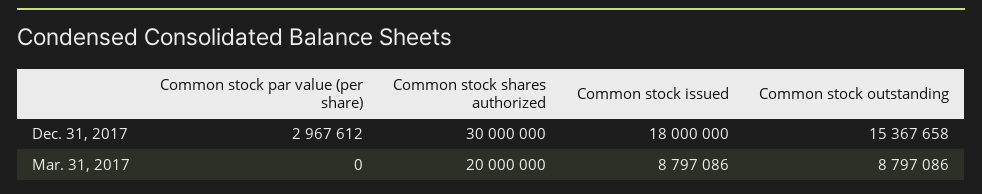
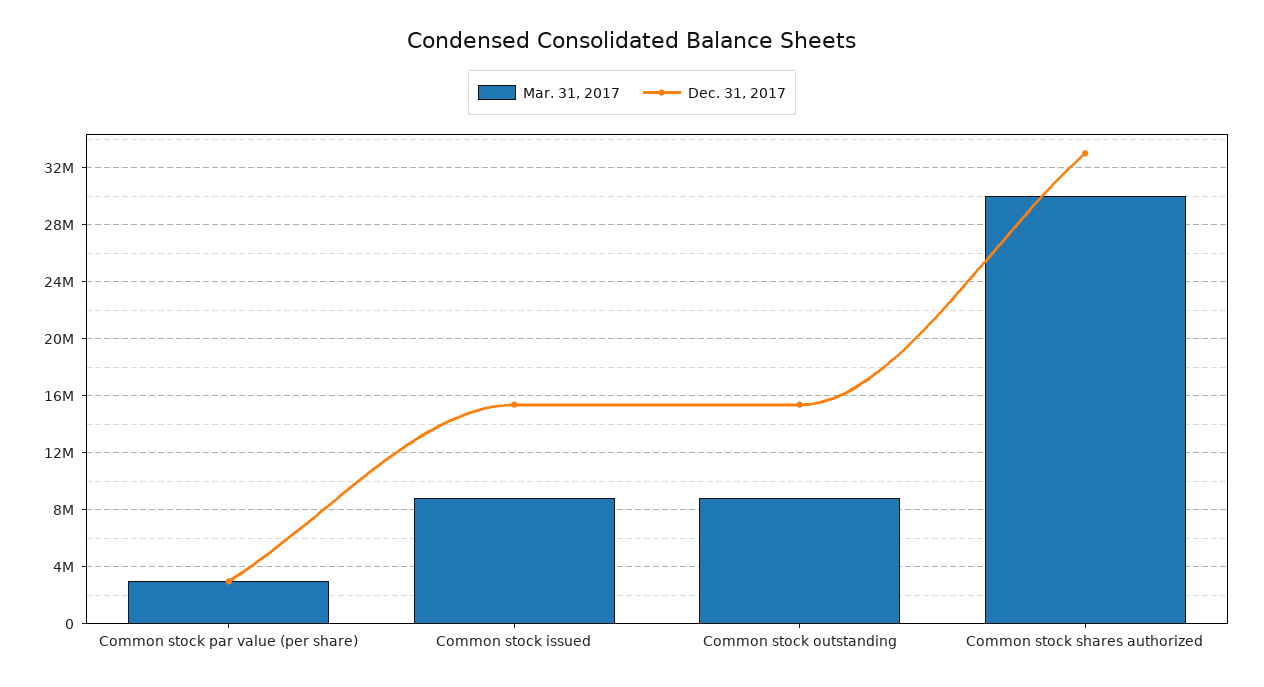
  {
    "Dec. 31, 2017": {
      "Common stock par value (per share)": 2967612,
-     "Common stock shares authorized": 30000000,
+     "Common stock shares authorized": 33000000,
-     "Common stock issued": 18000000,
+     "Common stock issued": 15500000,
      "Common stock outstanding": 15367658
    },
    "Mar. 31, 2017": {
-     "Common stock par value (per share)": 0,
+     "Common stock par value (per share)": 3000000,
-     "Common stock shares authorized": 20000000,
+     "Common stock shares authorized": 30000000,
      "Common stock issued": 8797086,
      "Common stock outstanding": 8797086
    }
  }

